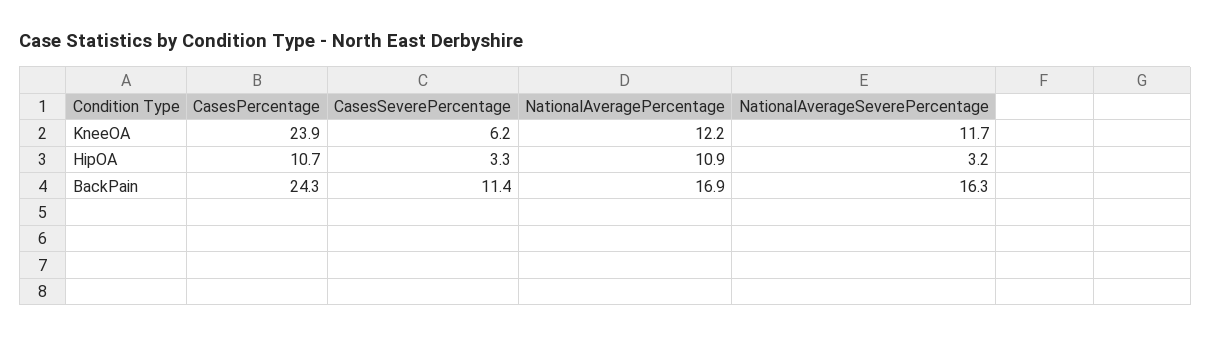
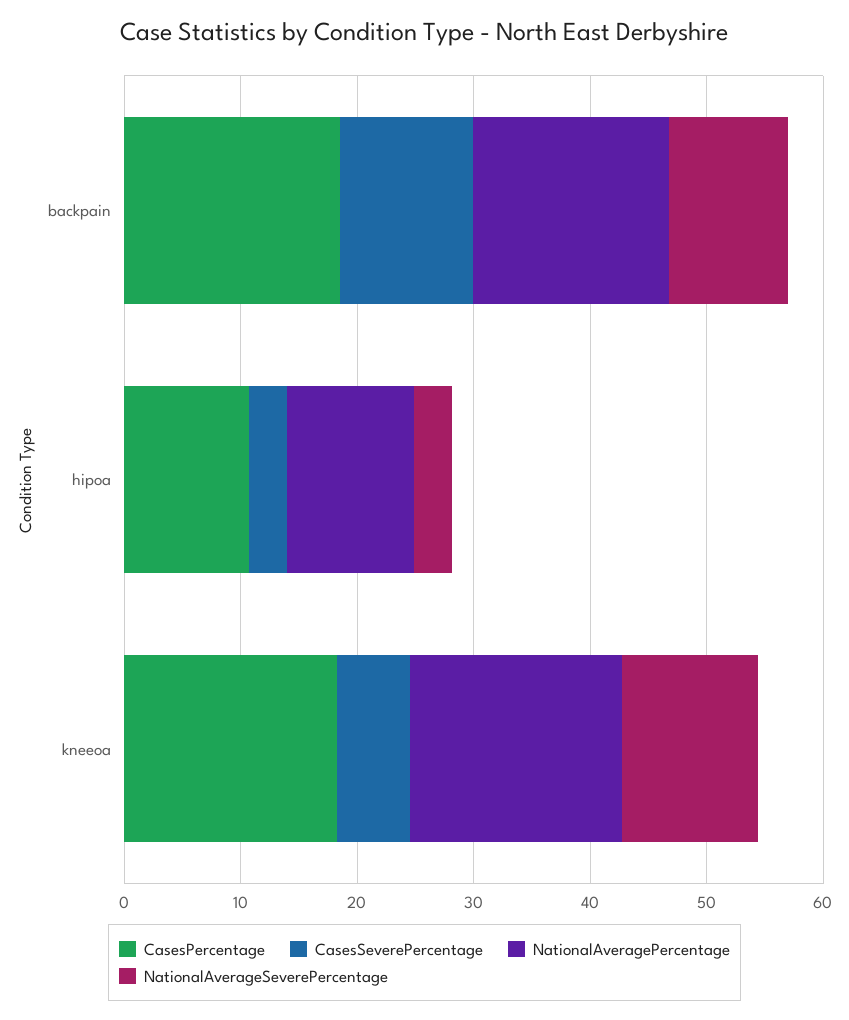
  {
    "CasesPercentage": {
-     "KneeOA": 23.9,
+     "KneeOA": 18,
      "HipOA": 10.7,
-     "BackPain": 24.3
+     "BackPain": 18
    },
    "CasesSeverePercentage": {
      "KneeOA": 6.2,
      "HipOA": 3.3,
      "BackPain": 11.4
    },
    "NationalAveragePercentage": {
-     "KneeOA": 12.2,
+     "KneeOA": 18,
      "HipOA": 10.9,
      "BackPain": 16.9
    },
    "NationalAverageSeverePercentage": {
      "KneeOA": 11.7,
      "HipOA": 3.2,
-     "BackPain": 16.3
+     "BackPain": 10
    }
  }

